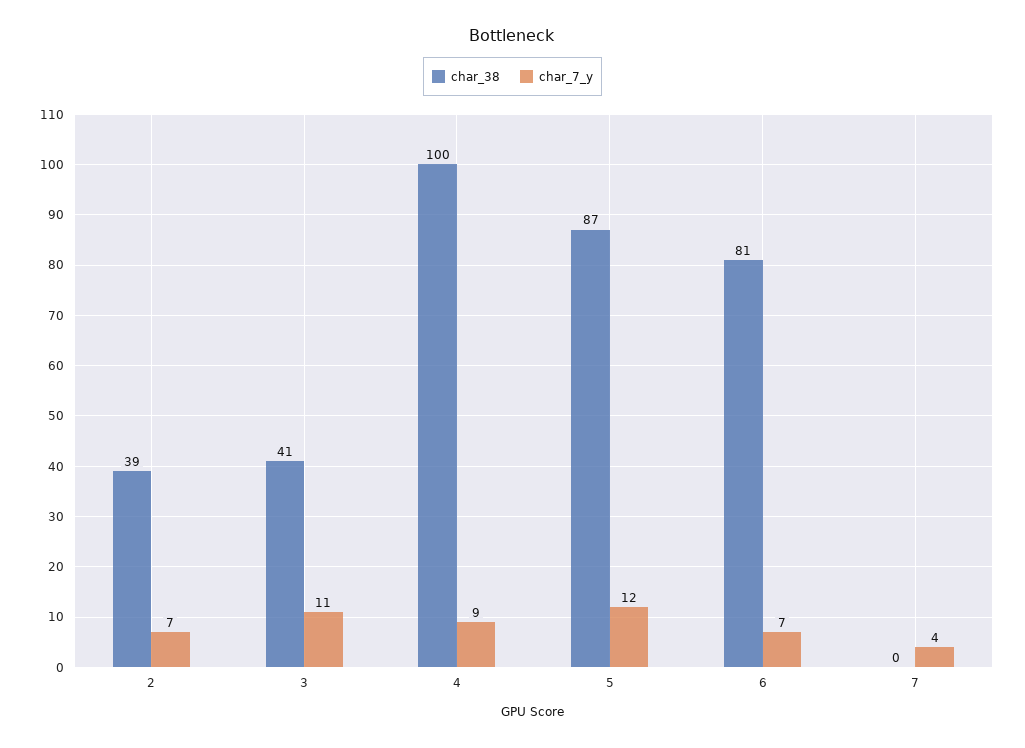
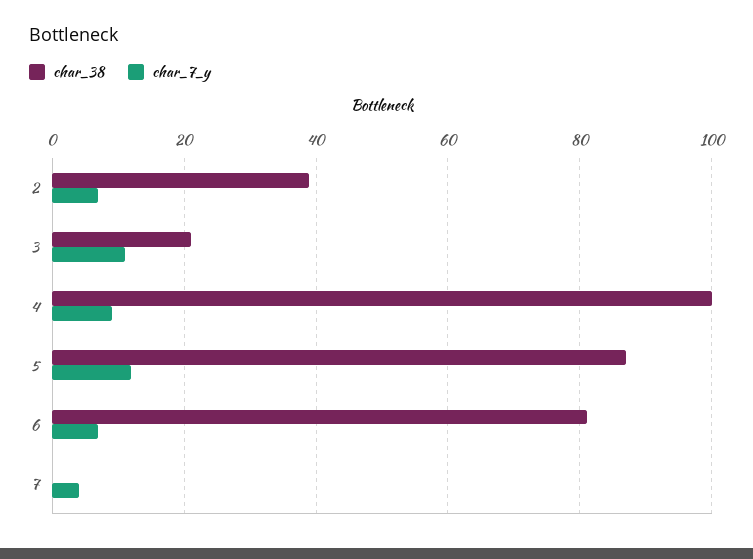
  {
    "char_38": {
      "2": 39,
-     "3": 41,
+     "3": 20,
      "4": 100,
      "5": 87,
      "6": 81,
      "7": 0
    },
    "char_7_y": {
      "2": 7,
      "3": 11,
      "4": 9,
      "5": 12,
      "6": 7,
      "7": 4
    }
  }

